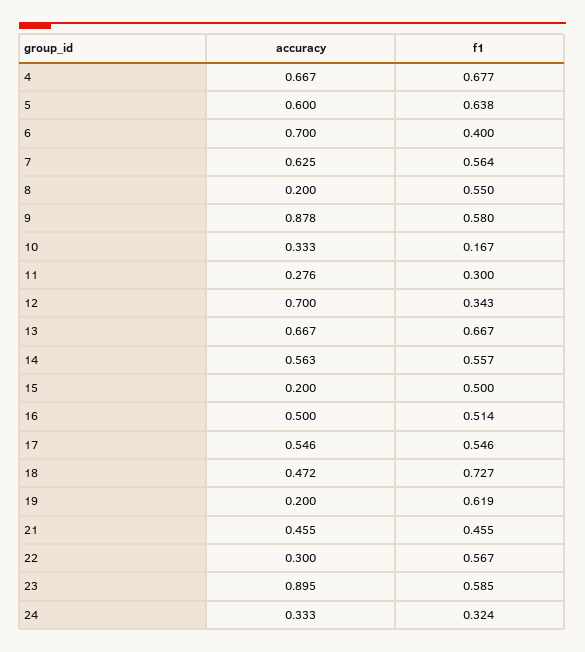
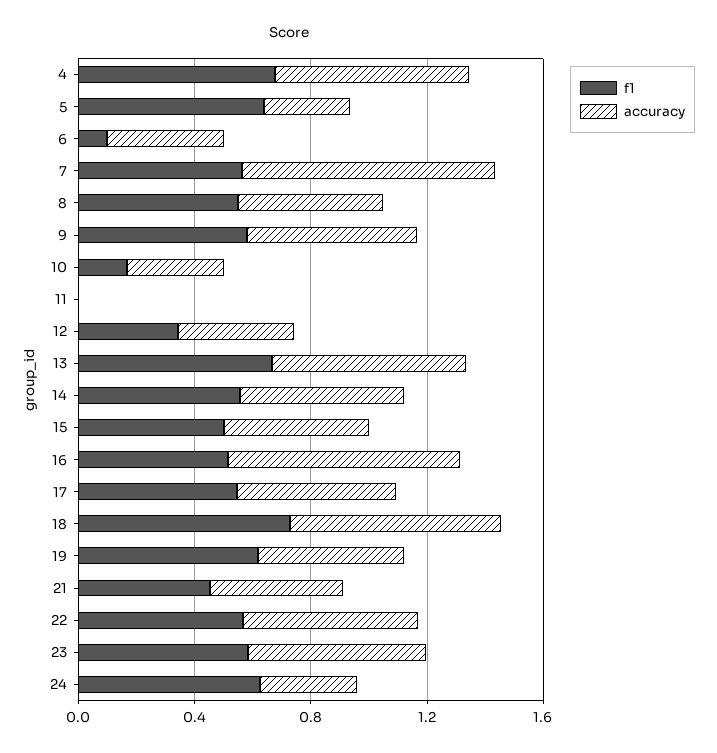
  {
    "accuracy": {
      "4": 0.667,
-     "5": 0.6,
+     "5": 0.3,
-     "6": 0.7,
+     "6": 0.4,
-     "7": 0.625,
+     "7": 0.9,
-     "8": 0.2,
+     "8": 0.5,
-     "9": 0.878,
+     "9": 0.6,
      "10": 0.333,
-     "11": 0.276,
+     "11": 0,
-     "12": 0.7,
+     "12": 0.4,
      "13": 0.667,
      "14": 0.563,
-     "15": 0.2,
+     "15": 0.5,
-     "16": 0.5,
+     "16": 0.8,
      "17": 0.546,
-     "18": 0.472,
+     "18": 0.7,
-     "19": 0.2,
+     "19": 0.5,
      "21": 0.455,
-     "22": 0.3,
+     "22": 0.6,
-     "23": 0.895,
+     "23": 0.6,
      "24": 0.333
    },
    "f1": {
      "4": 0.677,
      "5": 0.638,
-     "6": 0.4,
+     "6": 0.1,
      "7": 0.564,
      "8": 0.55,
      "9": 0.58,
      "10": 0.167,
-     "11": 0.3,
+     "11": 0,
      "12": 0.343,
      "13": 0.667,
      "14": 0.557,
      "15": 0.5,
      "16": 0.514,
      "17": 0.546,
      "18": 0.727,
      "19": 0.619,
      "21": 0.455,
      "22": 0.567,
      "23": 0.585,
-     "24": 0.324
+     "24": 0.6
    }
  }

